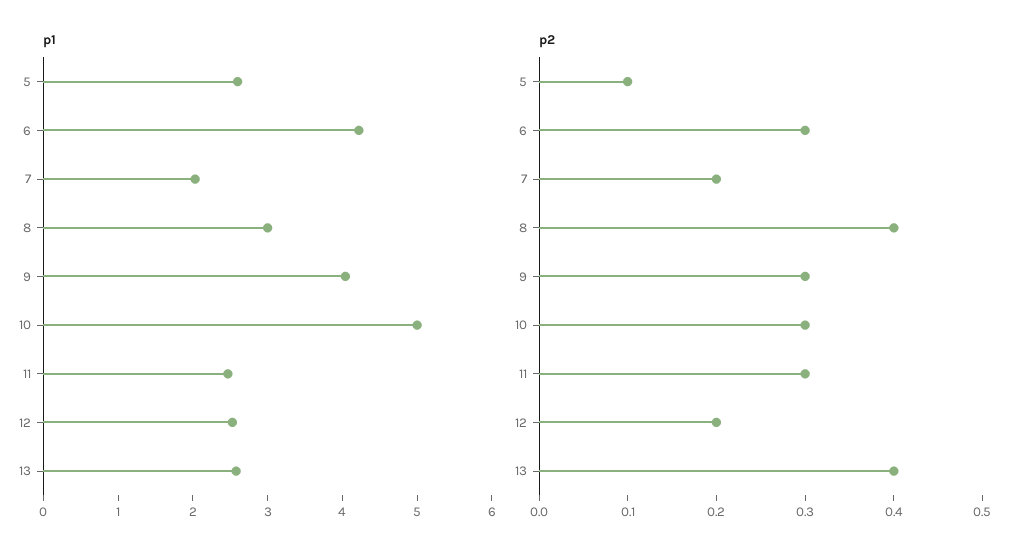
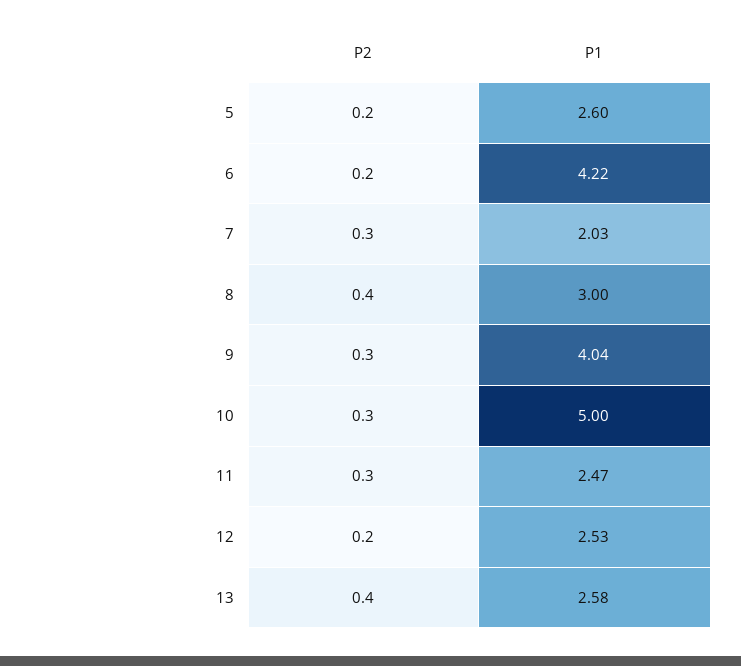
  {
    "p1": {
      "5": 2.6,
      "6": 4.22,
      "7": 2.03,
      "8": 3,
      "9": 4.04,
      "10": 5,
      "11": 2.47,
      "12": 2.53,
      "13": 2.58
    },
    "p2": {
-     "5": 0.1,
+     "5": 0.2,
-     "6": 0.3,
+     "6": 0.2,
-     "7": 0.2,
+     "7": 0.3,
      "8": 0.4,
      "9": 0.3,
      "10": 0.3,
      "11": 0.3,
      "12": 0.2,
      "13": 0.4
    }
  }

